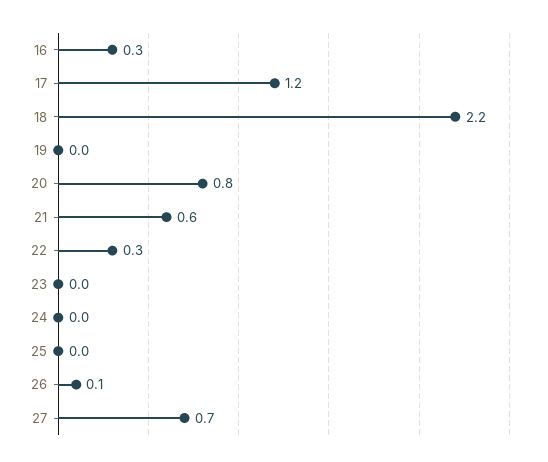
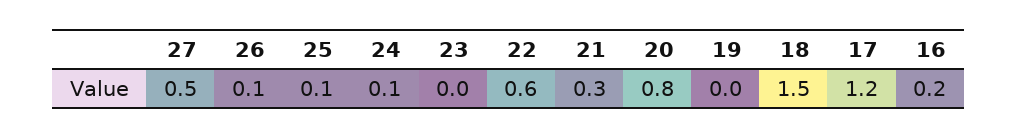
  {
-   "16": 0.3,
+   "16": 0.2,
    "17": 1.2,
-   "18": 2.2,
+   "18": 1.5,
    "19": 0,
    "20": 0.8,
-   "21": 0.6,
+   "21": 0.3,
-   "22": 0.3,
+   "22": 0.6,
    "23": 0,
-   "24": 0,
+   "24": 0.1,
-   "25": 0,
+   "25": 0.1,
    "26": 0.1,
-   "27": 0.7
+   "27": 0.5
  }

